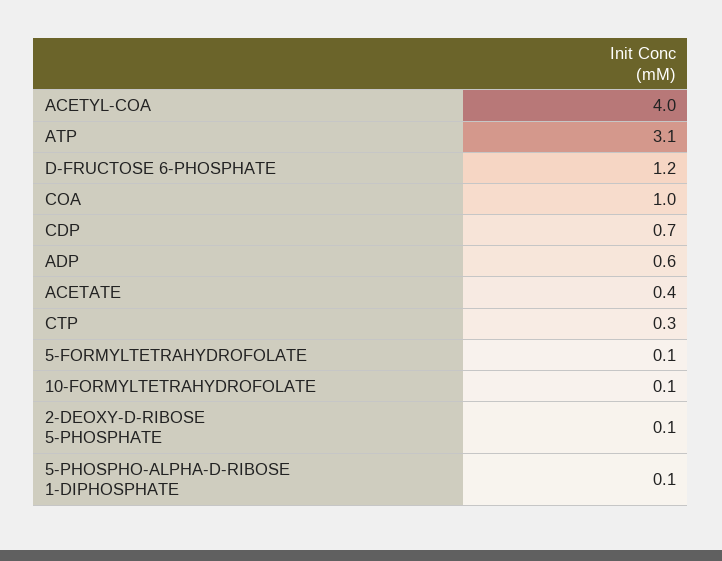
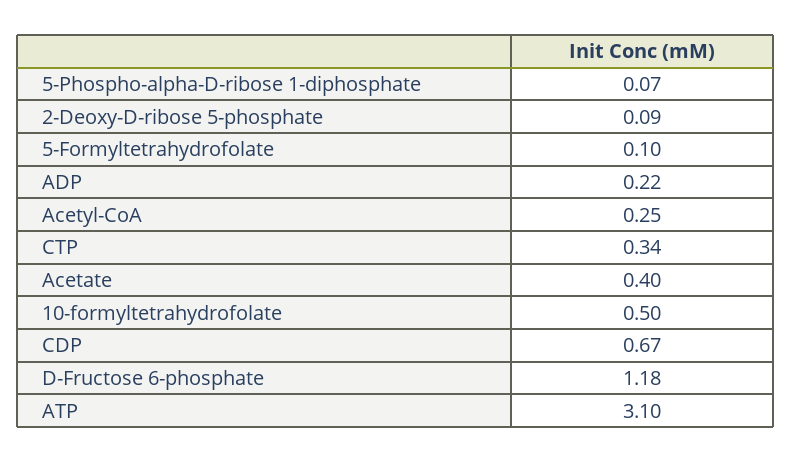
  {
-   "ACETYL-COA": 4,
+   "ACETYL-COA": 0.25,
    "ATP": 3.1,
    "D-FRUCTOSE 6-PHOSPHATE": 1.18,
-   "COA": 1,
    "CDP": 0.67,
-   "ADP": 0.6,
+   "ADP": 0.22,
    "ACETATE": 0.4,
    "CTP": 0.34,
    "5-FORMYLTETRAHYDROFOLATE": 0.1,
-   "10-FORMYLTETRAHYDROFOLATE": 0.1,
+   "10-FORMYLTETRAHYDROFOLATE": 0.5,
    "2-DEOXY-D-RIBOSE 5-PHOSPHATE": 0.09,
    "5-PHOSPHO-ALPHA-D-RIBOSE 1-DIPHOSPHATE": 0.07
  }

